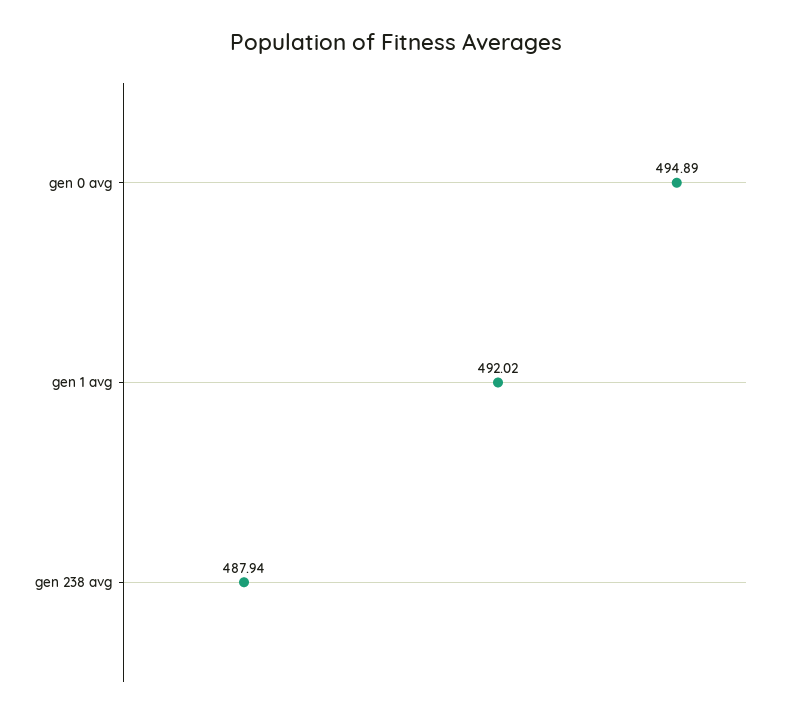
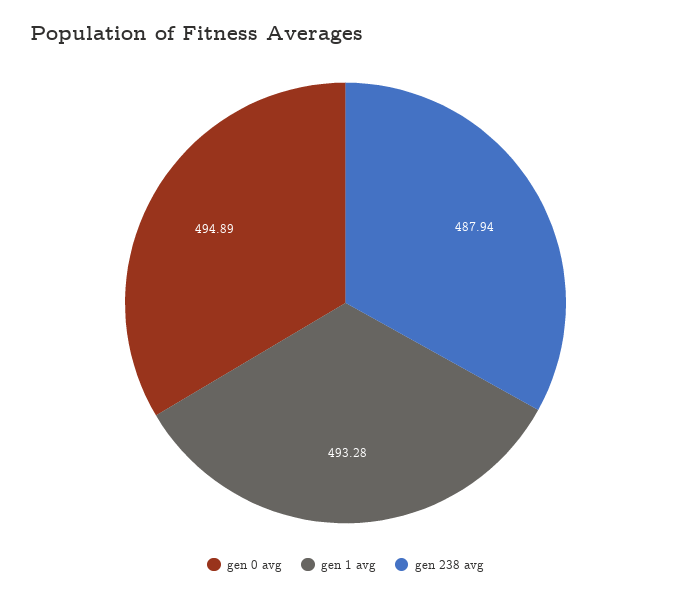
  {
    "gen 0 avg": 494.89,
-   "gen 1 avg": 492.02,
+   "gen 1 avg": 493.28,
    "gen 238 avg": 487.94
  }

